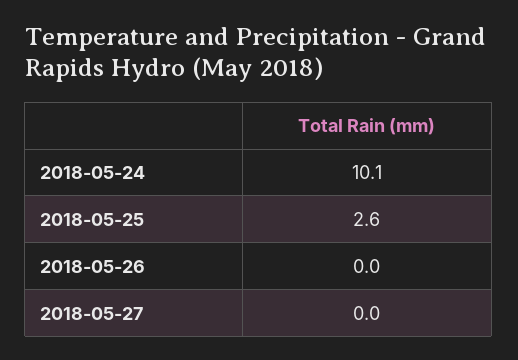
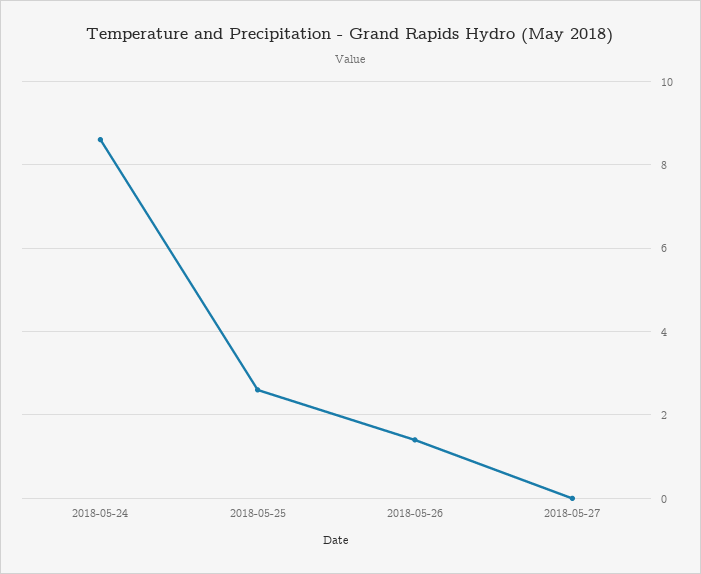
  {
-   "2018-05-24": 10.1,
+   "2018-05-24": 8.5,
    "2018-05-25": 2.6,
-   "2018-05-26": 0,
+   "2018-05-26": 1.5,
    "2018-05-27": 0
  }

